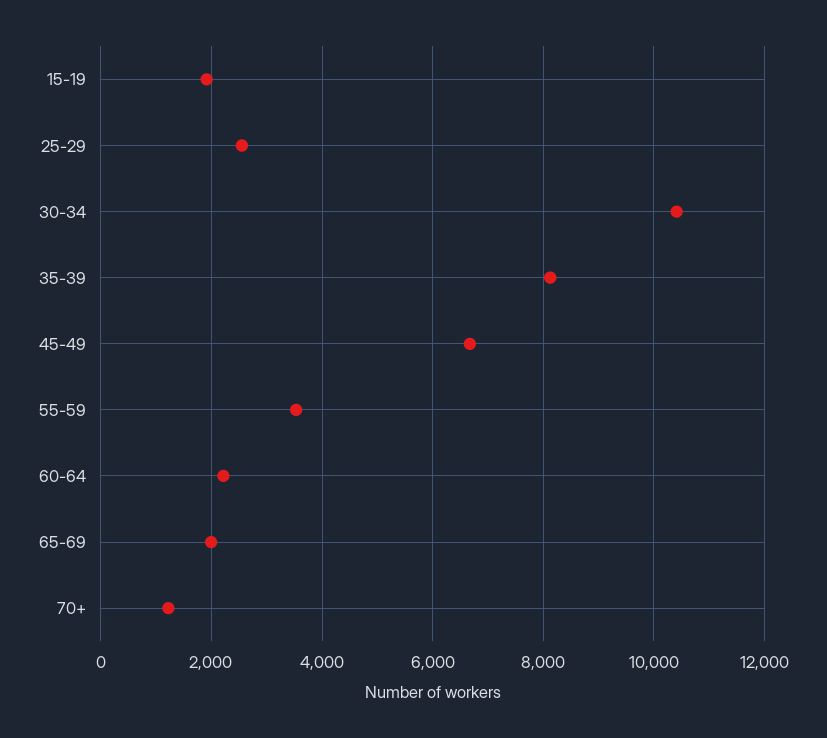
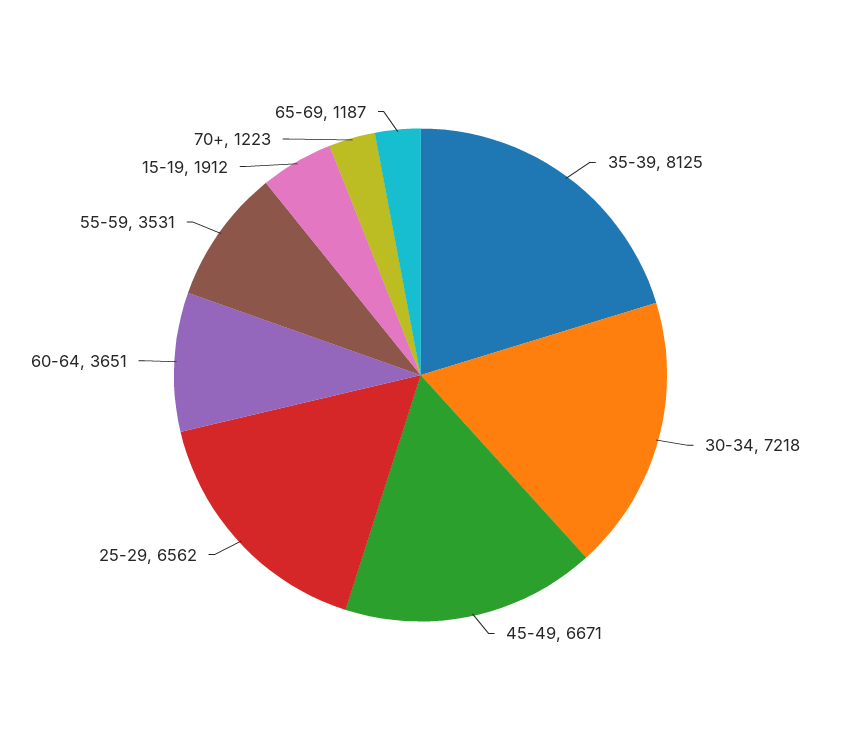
  {
    "15-19": 1912,
-   "25-29": 2600,
+   "25-29": 6562,
-   "30-34": 10400,
+   "30-34": 7218,
    "35-39": 8125,
    "45-49": 6671,
    "55-59": 3531,
-   "60-64": 2200,
+   "60-64": 3651,
-   "65-69": 2000,
+   "65-69": 1187,
    "70+": 1223
  }

